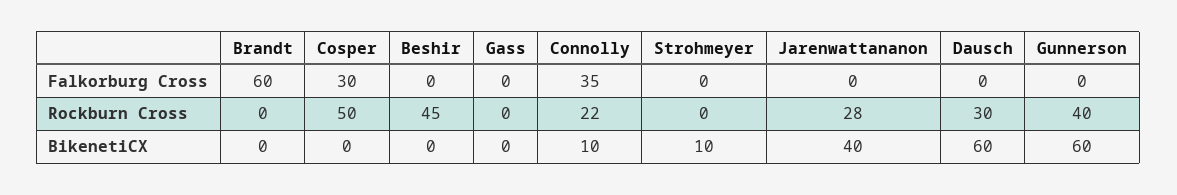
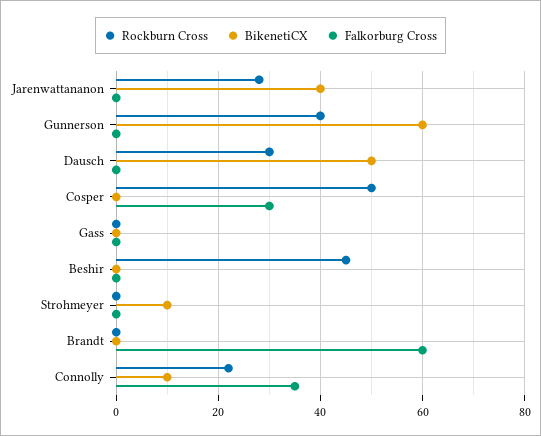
  {
    "Falkorburg Cross": {
      "Brandt": 60,
      "Cosper": 30,
      "Beshir": 0,
      "Gass": 0,
      "Connolly": 35,
      "Strohmeyer": 0,
      "Jarenwattananon": 0,
      "Dausch": 0,
      "Gunnerson": 0
    },
    "Rockburn Cross": {
      "Brandt": 0,
      "Cosper": 50,
      "Beshir": 45,
      "Gass": 0,
      "Connolly": 22,
      "Strohmeyer": 0,
      "Jarenwattananon": 28,
      "Dausch": 30,
      "Gunnerson": 40
    },
    "BikenetiCX": {
      "Brandt": 0,
      "Cosper": 0,
      "Beshir": 0,
      "Gass": 0,
      "Connolly": 10,
      "Strohmeyer": 10,
      "Jarenwattananon": 40,
-     "Dausch": 60,
+     "Dausch": 50,
      "Gunnerson": 60
    }
  }

